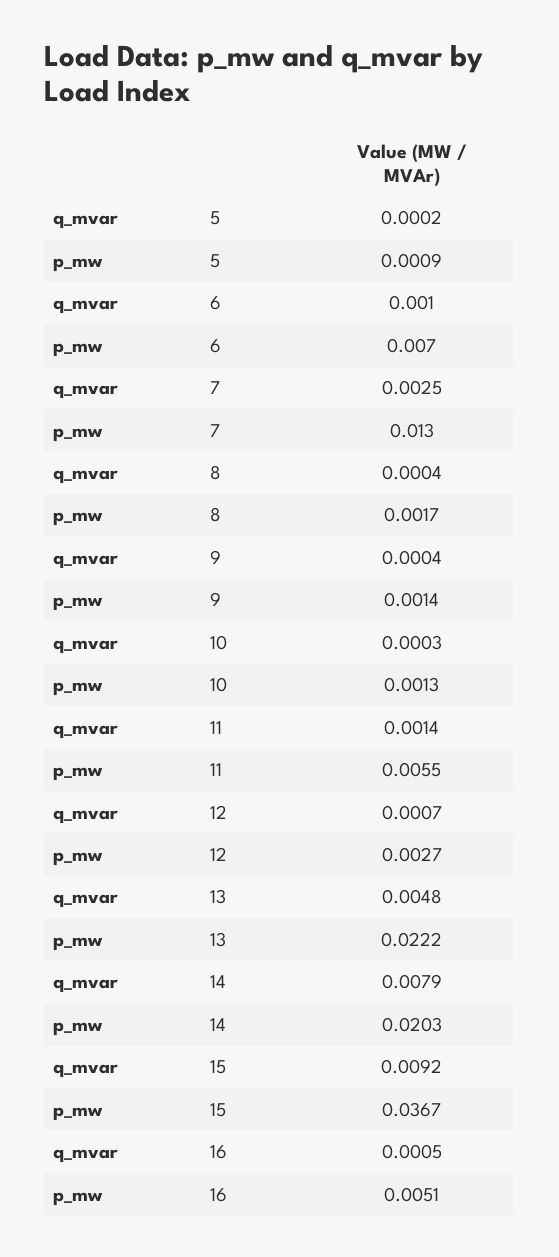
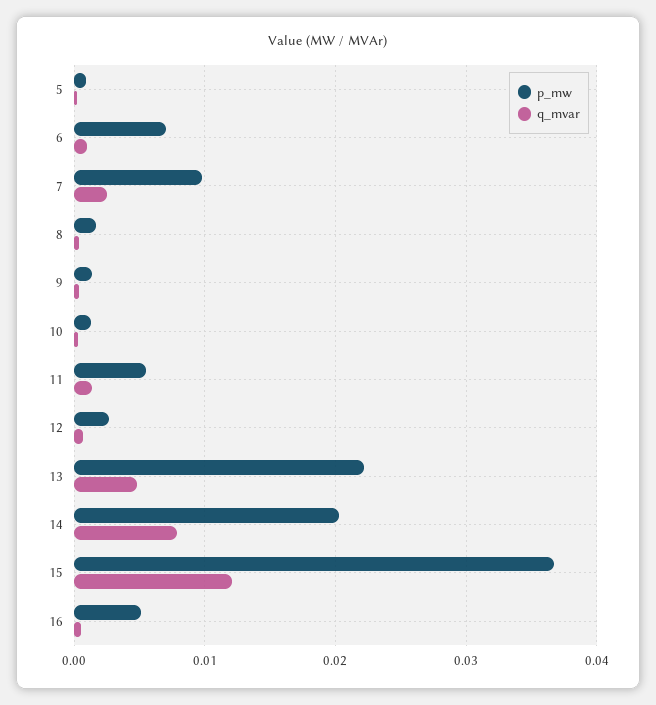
  {
    "q_mvar": {
      "5": 0.0002,
      "6": 0.001,
      "7": 0.0025,
      "8": 0.0004,
      "9": 0.0004,
      "10": 0.0003,
      "11": 0.0014,
      "12": 0.0007,
      "13": 0.0048,
      "14": 0.0079,
-     "15": 0.0092,
+     "15": 0.012,
      "16": 0.0005
    },
    "p_mw": {
      "5": 0.0009,
      "6": 0.007,
-     "7": 0.013,
+     "7": 0.01,
      "8": 0.0017,
      "9": 0.0014,
      "10": 0.0013,
      "11": 0.0055,
      "12": 0.0027,
      "13": 0.0222,
      "14": 0.0203,
      "15": 0.0367,
      "16": 0.0051
    }
  }

